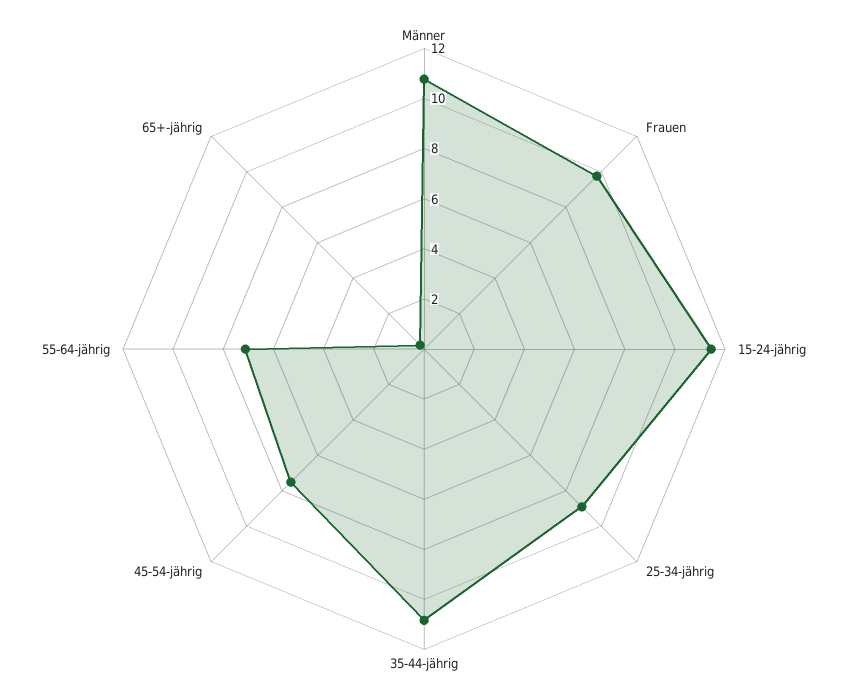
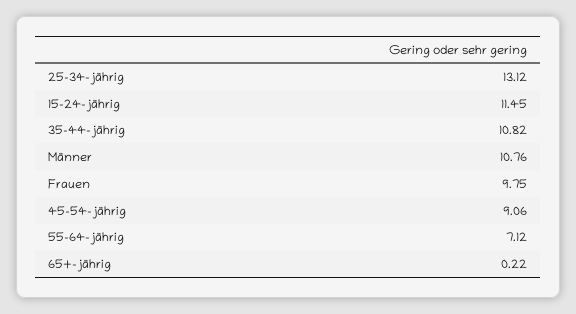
  {
    "Männer": 10.76,
    "Frauen": 9.75,
    "15-24-jährig": 11.45,
-   "25-34-jährig": 9,
+   "25-34-jährig": 13.12,
    "35-44-jährig": 10.82,
-   "45-54-jährig": 7.5,
+   "45-54-jährig": 9.06,
    "55-64-jährig": 7.12,
    "65+-jährig": 0.22
  }

